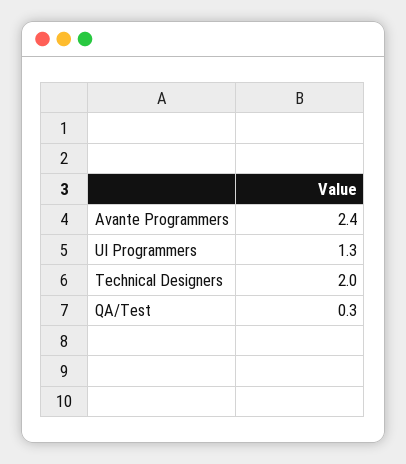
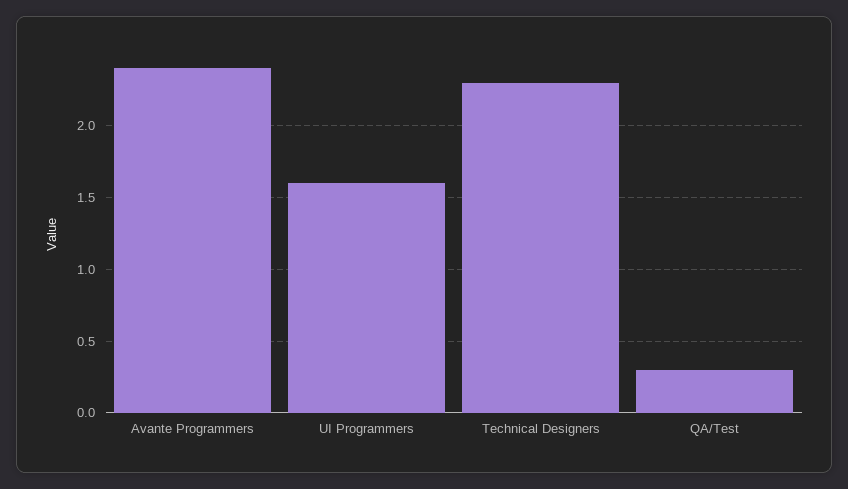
  {
    "Avante Programmers": 2.4,
-   "UI Programmers": 1.3,
+   "UI Programmers": 1.6,
-   "Technical Designers": 2,
+   "Technical Designers": 2.3,
    "QA/Test": 0.3
  }

